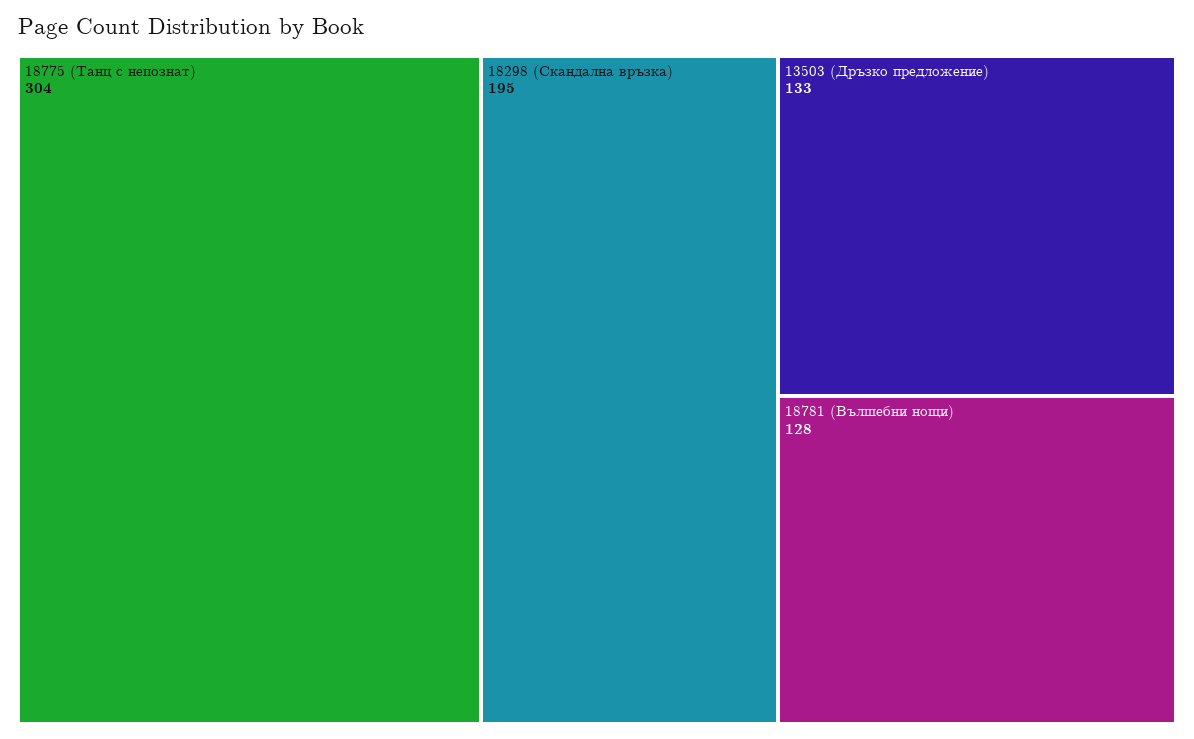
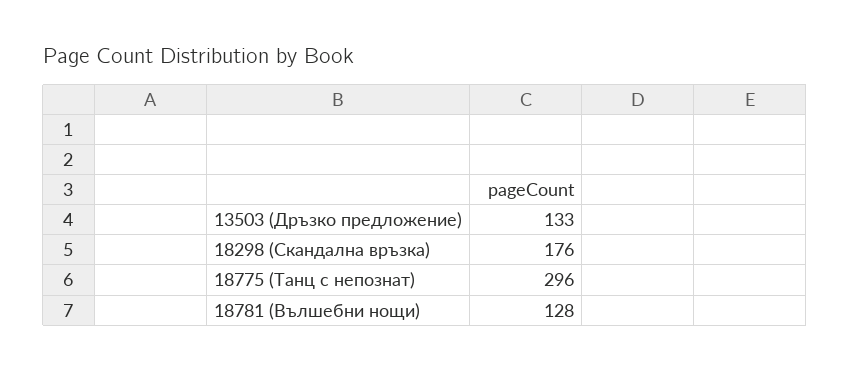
  {
-   "18775 (Танц с непознат)": 304,
+   "18775 (Танц с непознат)": 296,
-   "18298 (Скандална връзка)": 195,
+   "18298 (Скандална връзка)": 176,
    "13503 (Дръзко предложение)": 133,
    "18781 (Вълшебни нощи)": 128
  }

